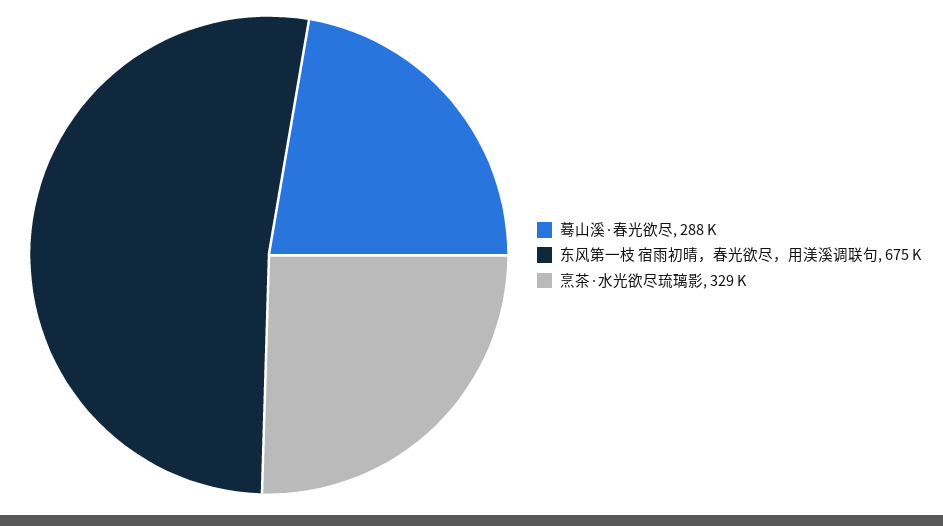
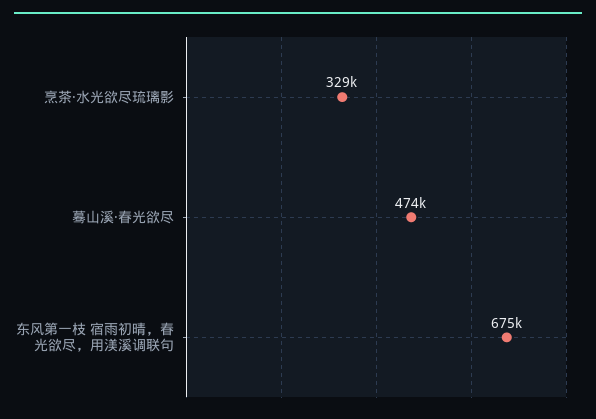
  {
-   "蓦山溪·春光欲尽": 288000,
+   "蓦山溪·春光欲尽": 474000,
    "东风第一枝 宿雨初晴，春光欲尽，用渼溪调联句": 675000,
    "烹茶·水光欲尽琉璃影": 329000
  }

